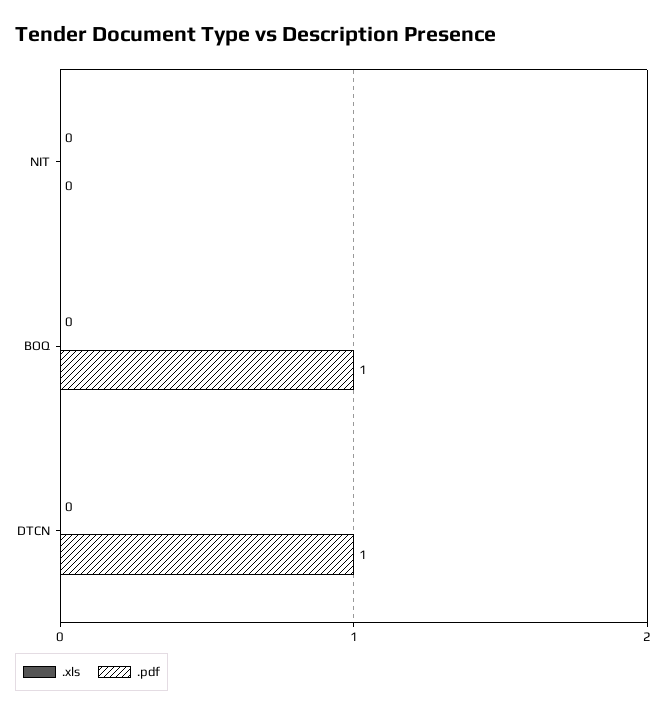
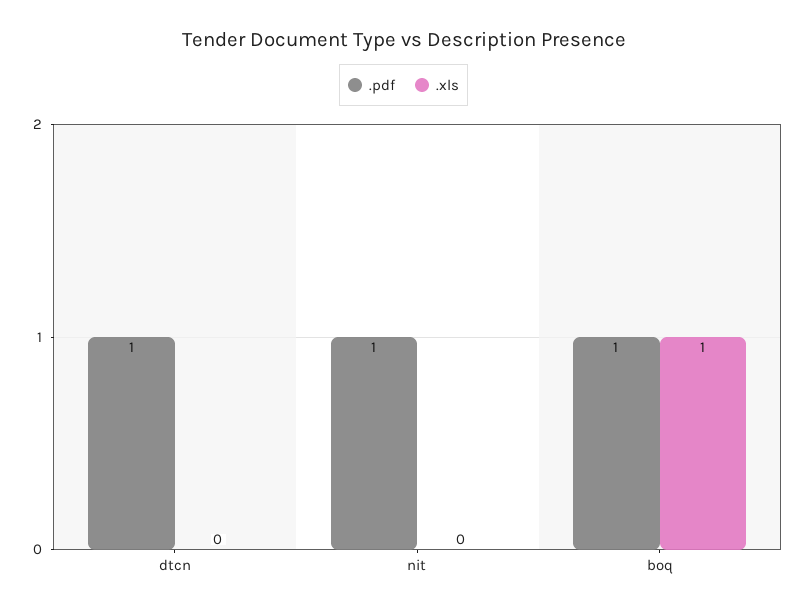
  {
    ".xls": {
      "NIT": 0,
-     "BOQ": 0,
+     "BOQ": 1,
      "DTCN": 0
    },
    ".pdf": {
-     "NIT": 0,
+     "NIT": 1,
      "BOQ": 1,
      "DTCN": 1
    }
  }

